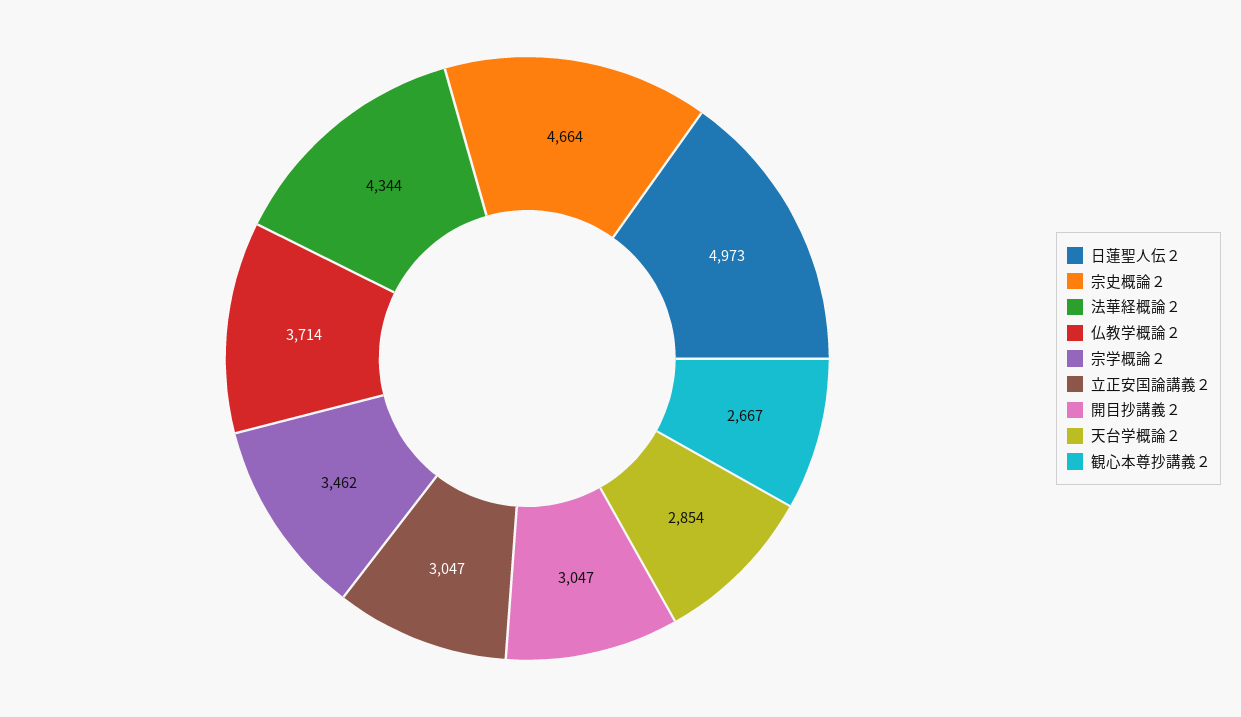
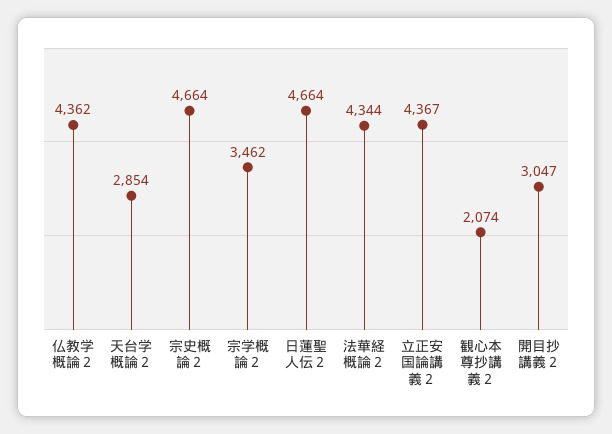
  {
-   "日蓮聖人伝２": 4973,
+   "日蓮聖人伝２": 4664,
    "宗史概論２": 4664,
    "法華経概論２": 4344,
-   "仏教学概論２": 3714,
+   "仏教学概論２": 4362,
    "宗学概論２": 3462,
-   "立正安国論講義２": 3047,
+   "立正安国論講義２": 4367,
    "開目抄講義２": 3047,
    "天台学概論２": 2854,
-   "観心本尊抄講義２": 2667
+   "観心本尊抄講義２": 2074
  }

